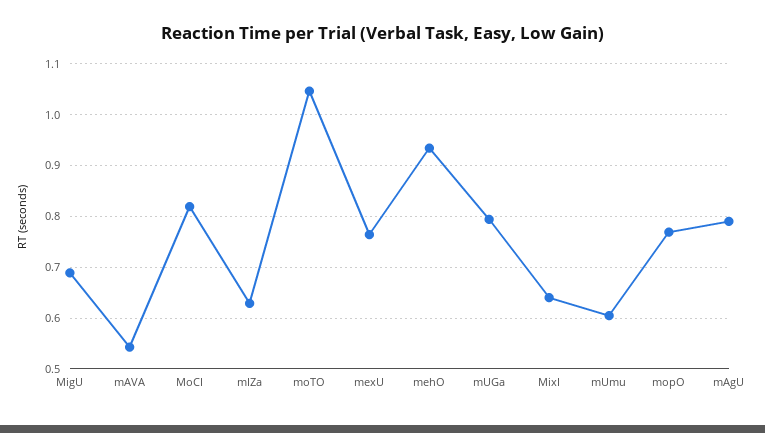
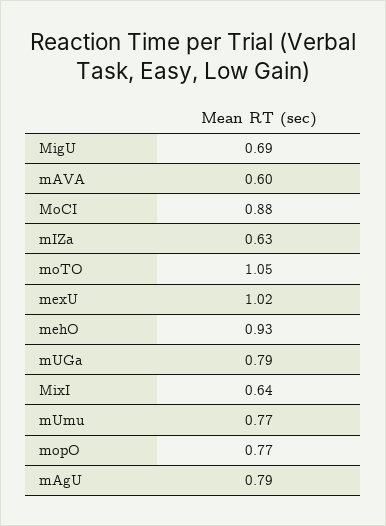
  {
    "MigU": 0.69,
-   "mAVA": 0.54,
+   "mAVA": 0.6,
-   "MoCI": 0.82,
+   "MoCI": 0.88,
    "mIZa": 0.63,
    "moTO": 1.05,
-   "mexU": 0.76,
+   "mexU": 1.02,
    "mehO": 0.93,
    "mUGa": 0.79,
    "MixI": 0.64,
-   "mUmu": 0.6,
+   "mUmu": 0.77,
    "mopO": 0.77,
    "mAgU": 0.79
  }

